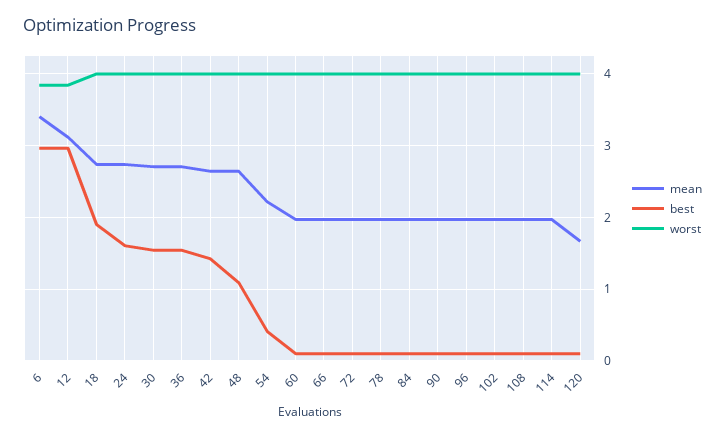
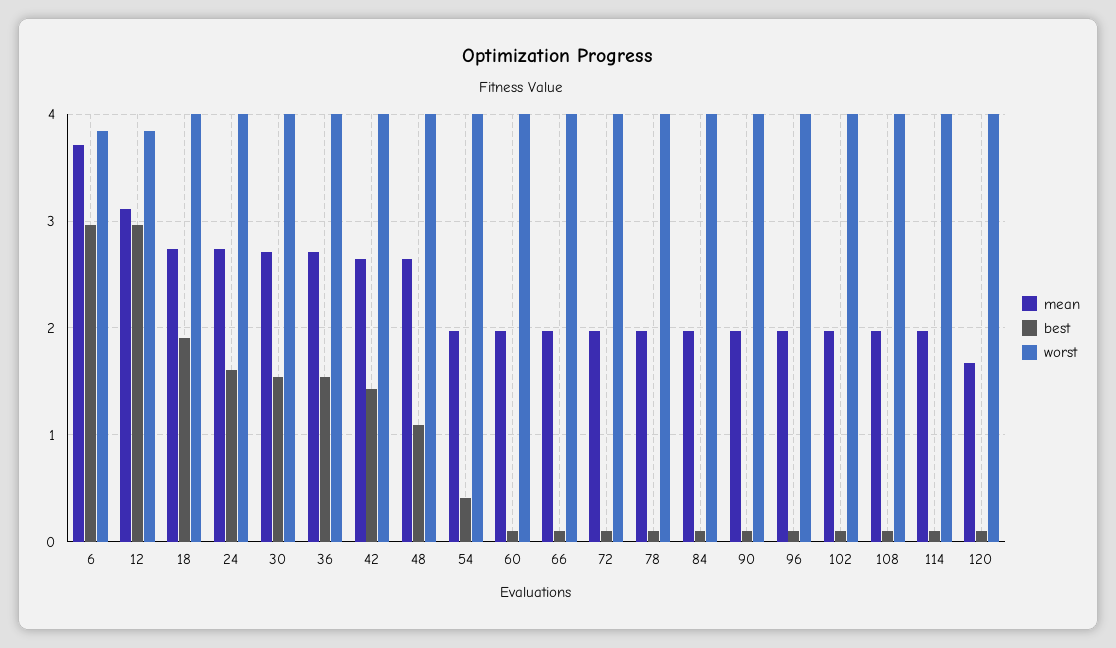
  {
    "mean": {
-     "6": 3.4,
+     "6": 3.7,
      "12": 3.1,
      "18": 2.7,
      "24": 2.7,
      "30": 2.7,
      "36": 2.7,
      "42": 2.6,
      "48": 2.6,
-     "54": 2.2,
+     "54": 2,
      "60": 2,
      "66": 2,
      "72": 2,
      "78": 2,
      "84": 2,
      "90": 2,
      "96": 2,
      "102": 2,
      "108": 2,
      "114": 2,
      "120": 1.7
    },
    "best": {
      "6": 3,
      "12": 3,
      "18": 1.9,
      "24": 1.6,
      "30": 1.5,
      "36": 1.5,
      "42": 1.4,
      "48": 1.1,
      "54": 0.4,
      "60": 0.1,
      "66": 0.1,
      "72": 0.1,
      "78": 0.1,
      "84": 0.1,
      "90": 0.1,
      "96": 0.1,
      "102": 0.1,
      "108": 0.1,
      "114": 0.1,
      "120": 0.1
    },
    "worst": {
      "6": 3.8,
      "12": 3.8,
      "18": 4,
      "24": 4,
      "30": 4,
      "36": 4,
      "42": 4,
      "48": 4,
      "54": 4,
      "60": 4,
      "66": 4,
      "72": 4,
      "78": 4,
      "84": 4,
      "90": 4,
      "96": 4,
      "102": 4,
      "108": 4,
      "114": 4,
      "120": 4
    }
  }

